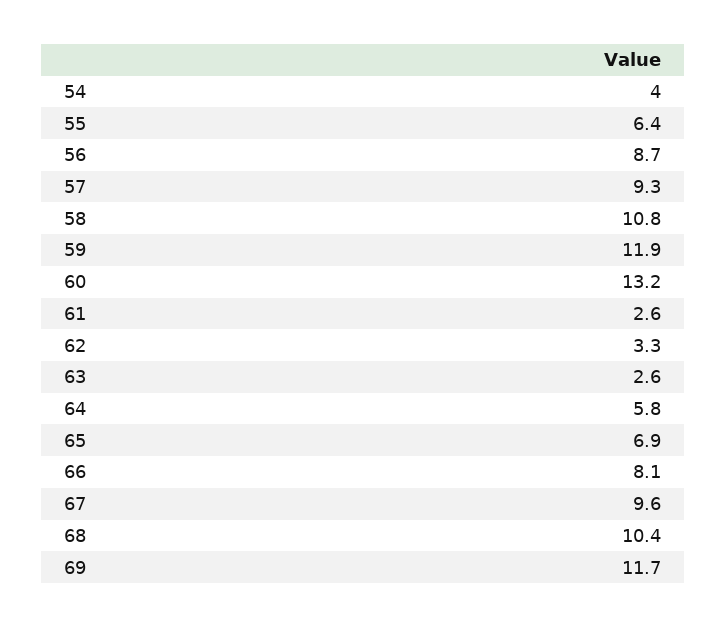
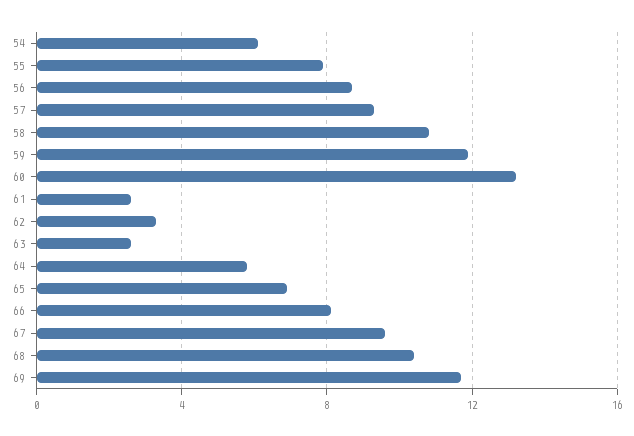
  {
-   "54": 4,
+   "54": 6,
-   "55": 6.4,
+   "55": 8,
    "56": 8.7,
    "57": 9.3,
    "58": 10.8,
    "59": 11.9,
    "60": 13.2,
    "61": 2.6,
    "62": 3.3,
    "63": 2.6,
    "64": 5.8,
    "65": 6.9,
    "66": 8.1,
    "67": 9.6,
    "68": 10.4,
    "69": 11.7
  }

